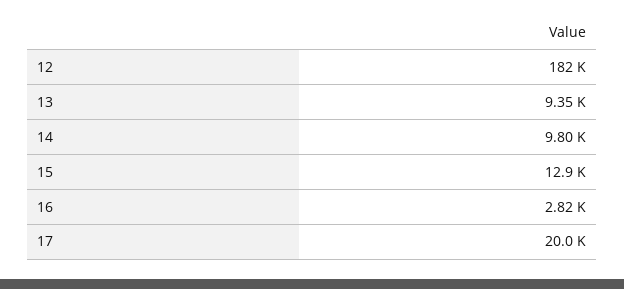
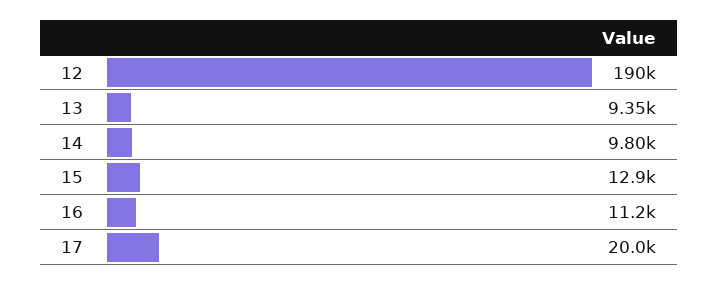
  {
-   "12": 182000,
+   "12": 190000,
    "13": 9350,
    "14": 9800,
    "15": 12900,
-   "16": 2820,
+   "16": 11200,
    "17": 20000
  }

